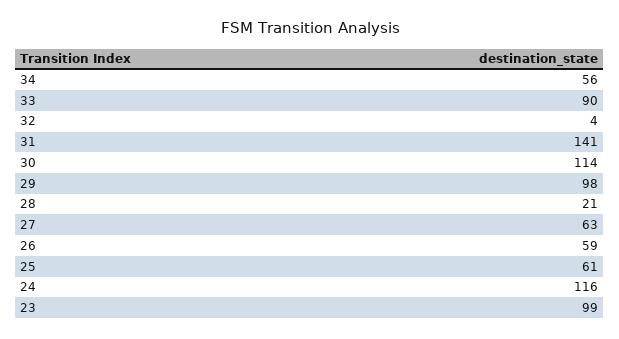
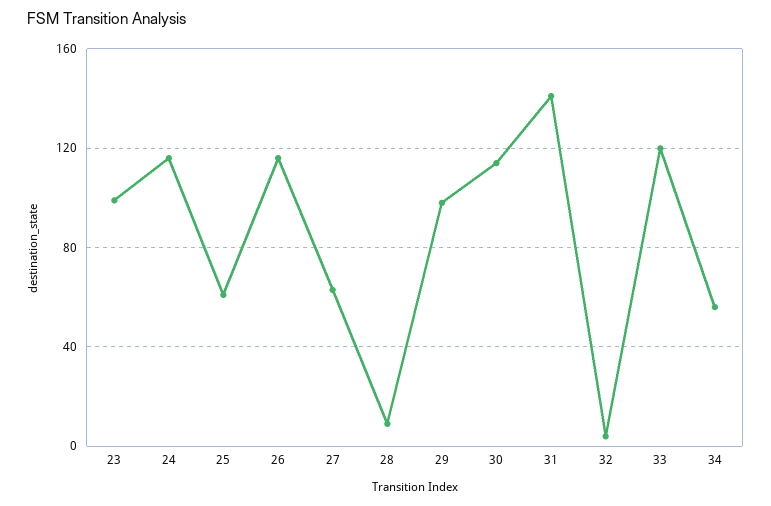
  {
    "34": 56,
-   "33": 90,
+   "33": 120,
    "32": 4,
    "31": 141,
    "30": 114,
    "29": 98,
-   "28": 21,
+   "28": 10,
    "27": 63,
-   "26": 59,
+   "26": 115,
    "25": 61,
    "24": 116,
    "23": 99
  }

